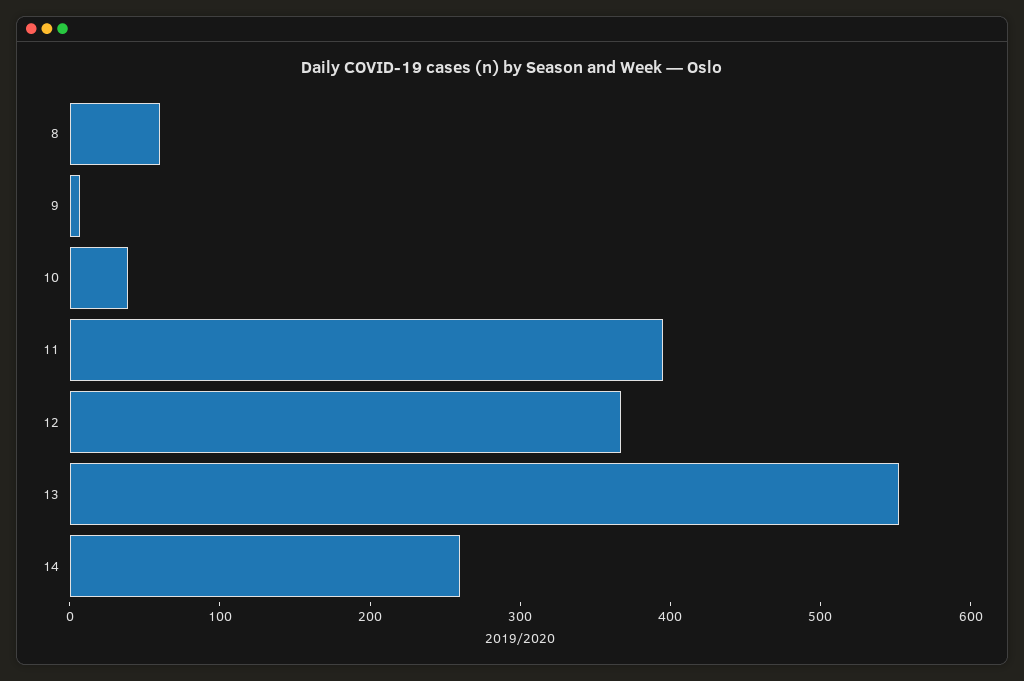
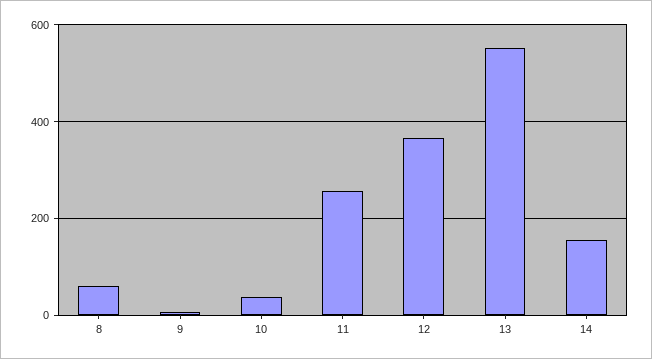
  {
    "8": 60,
    "9": 0,
    "10": 40,
-   "11": 400,
+   "11": 260,
    "12": 360,
    "13": 560,
-   "14": 260
+   "14": 160
  }

